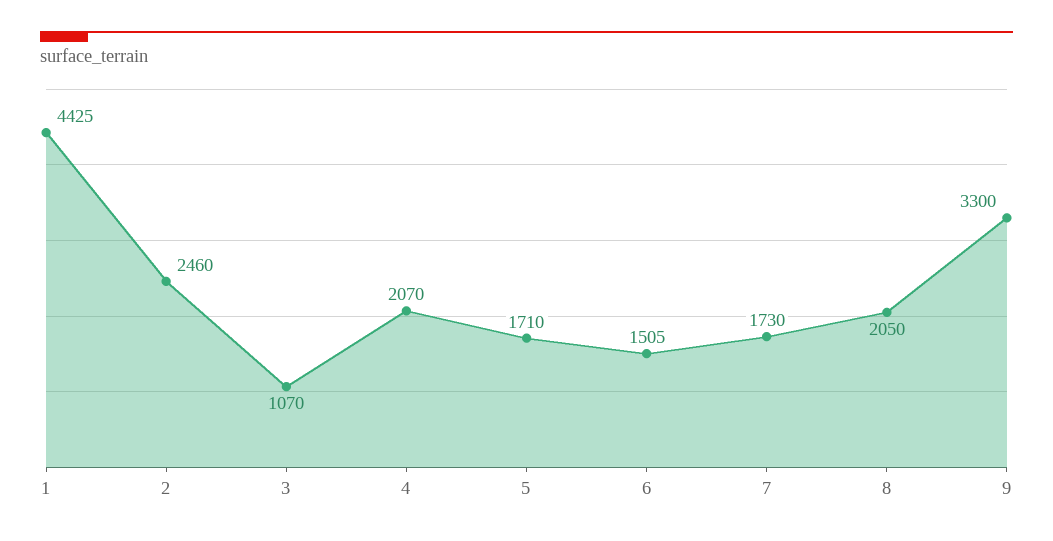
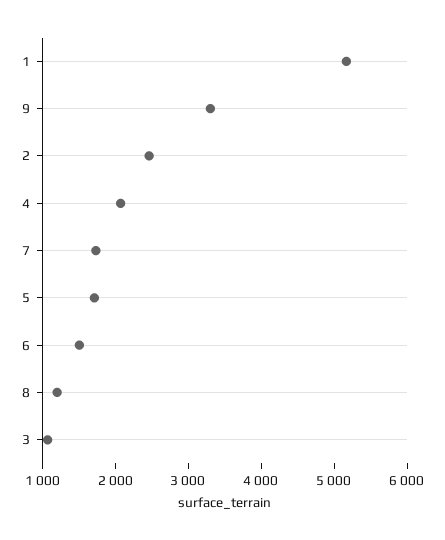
  {
-   "1": 4425,
+   "1": 5200,
    "2": 2460,
    "3": 1070,
    "4": 2070,
    "5": 1710,
    "6": 1505,
    "7": 1730,
-   "8": 2050,
+   "8": 1200,
    "9": 3300
  }

